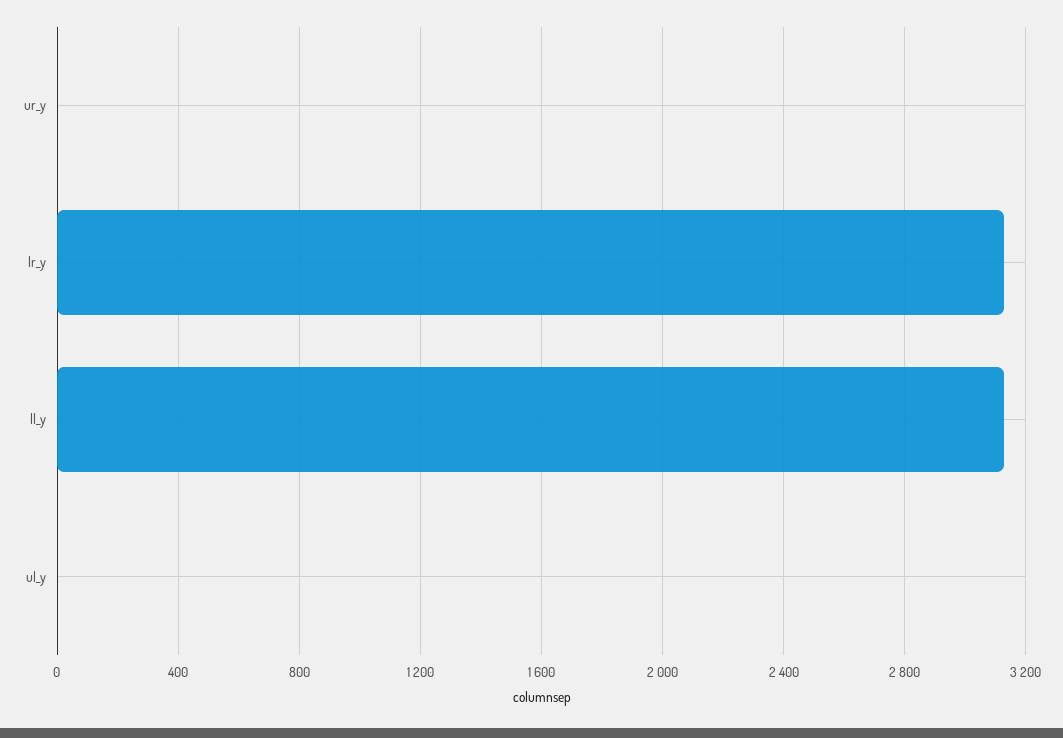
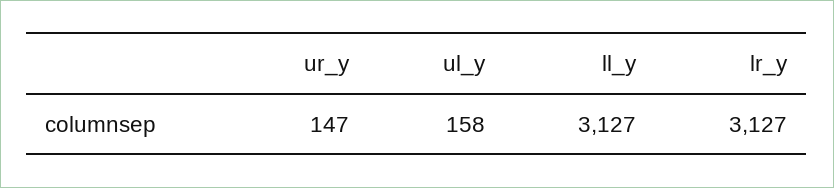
  {
-   "ur_y": 0,
+   "ur_y": 147,
    "lr_y": 3127,
    "ll_y": 3127,
-   "ul_y": 0
+   "ul_y": 158
  }

